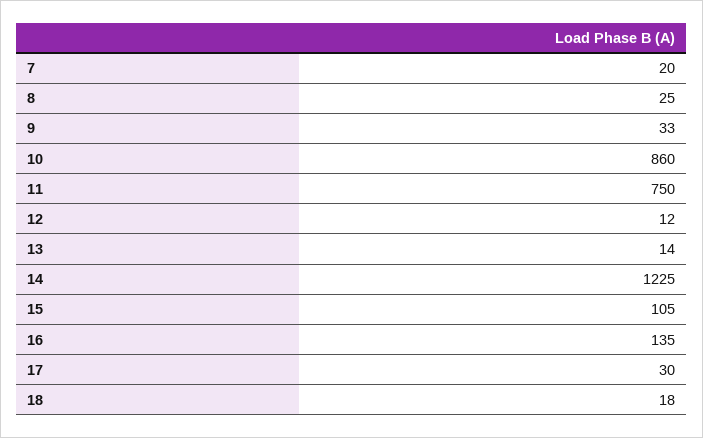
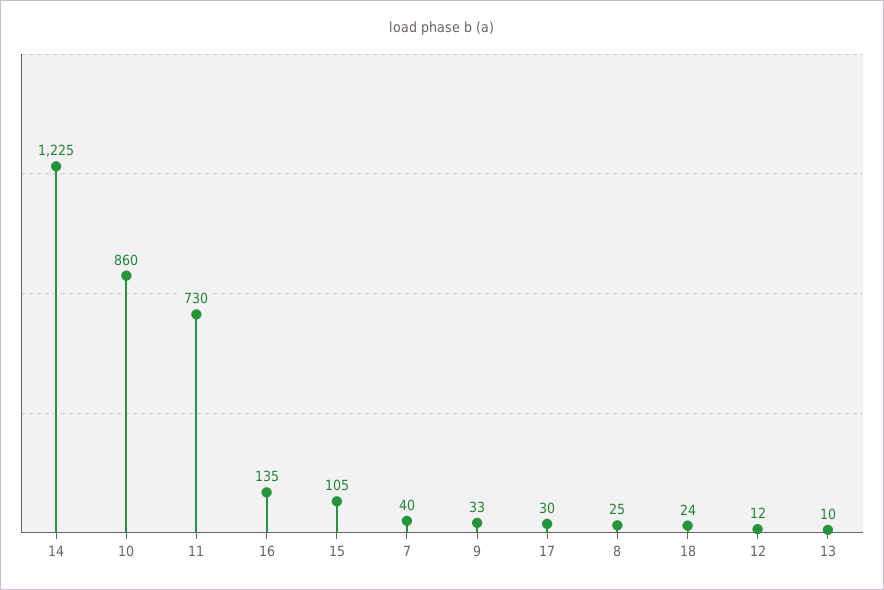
  {
-   "7": 20,
+   "7": 40,
    "8": 25,
    "9": 33,
    "10": 860,
-   "11": 750,
+   "11": 730,
    "12": 12,
-   "13": 14,
+   "13": 10,
    "14": 1225,
    "15": 105,
    "16": 135,
    "17": 30,
-   "18": 18
+   "18": 24
  }

